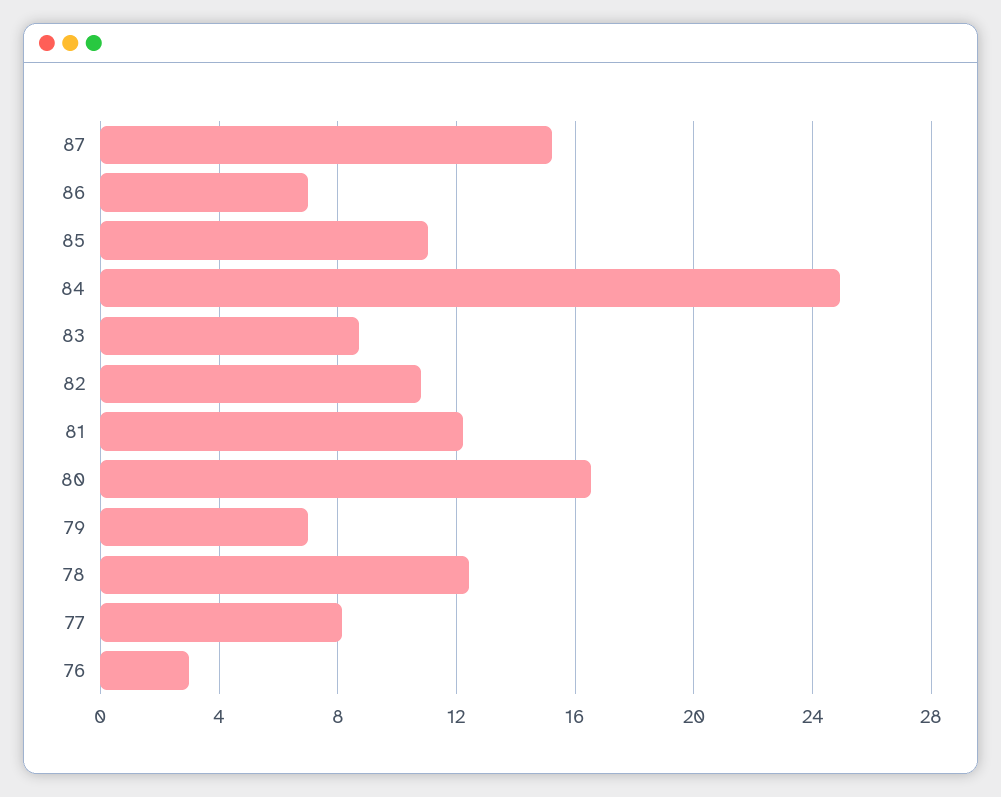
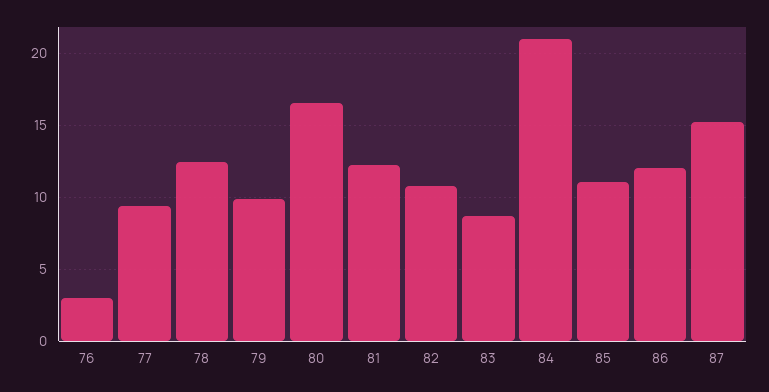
  {
    "87": 15,
-   "86": 7,
+   "86": 12,
    "85": 11,
-   "84": 25,
+   "84": 21,
    "83": 8.5,
    "82": 11,
    "81": 12,
    "80": 16.5,
-   "79": 7,
+   "79": 10,
    "78": 12.5,
-   "77": 8,
+   "77": 9.5,
    "76": 3
  }

